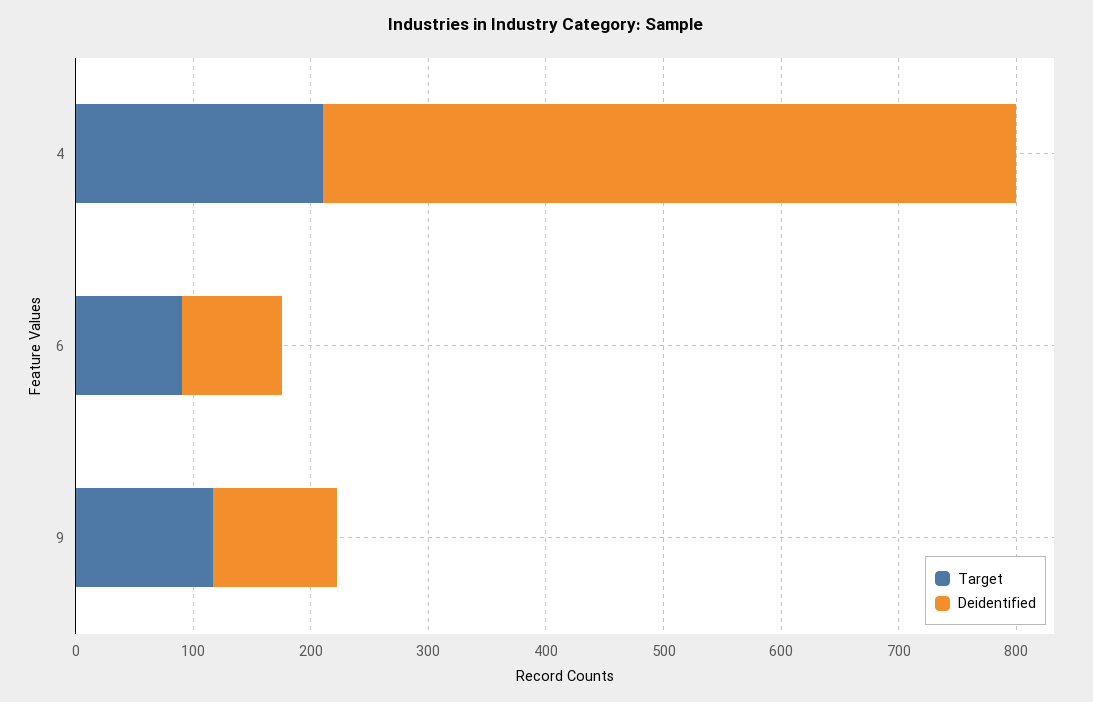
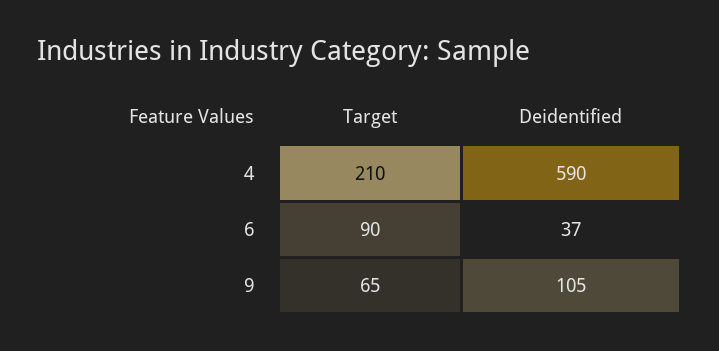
  {
    "Target": {
      "4": 210,
      "6": 90,
-     "9": 120
+     "9": 65
    },
    "Deidentified": {
      "4": 590,
-     "6": 80,
+     "6": 37,
      "9": 105
    }
  }

